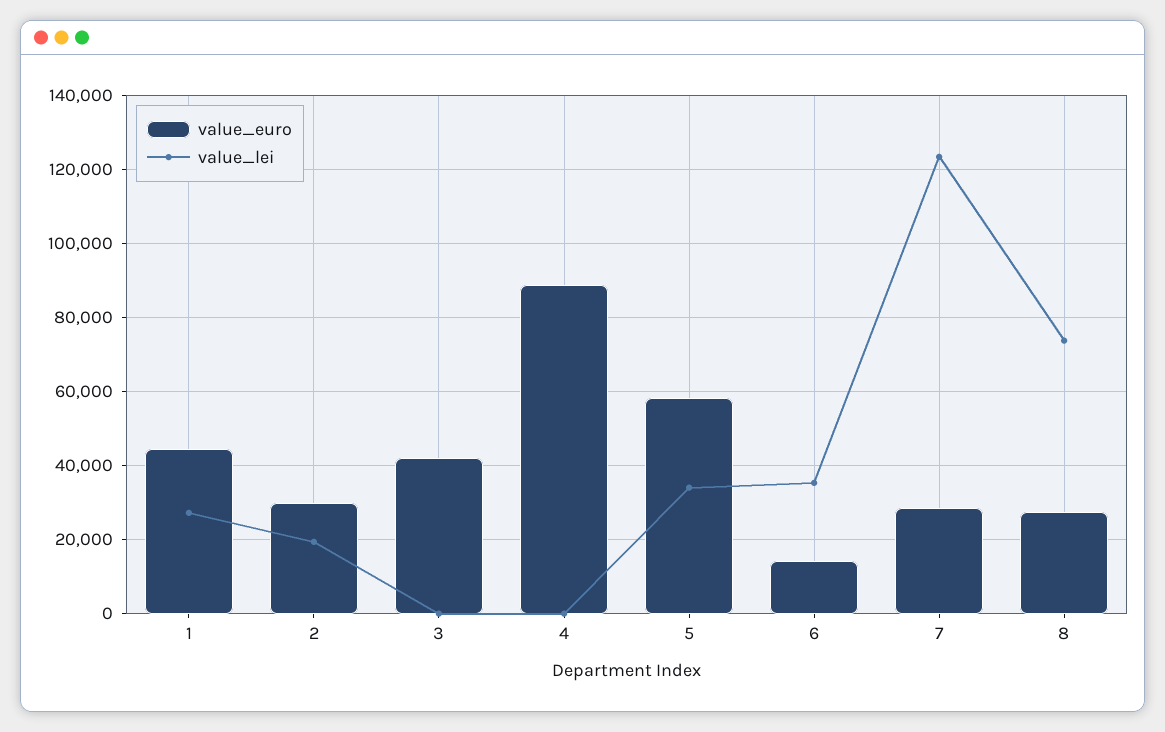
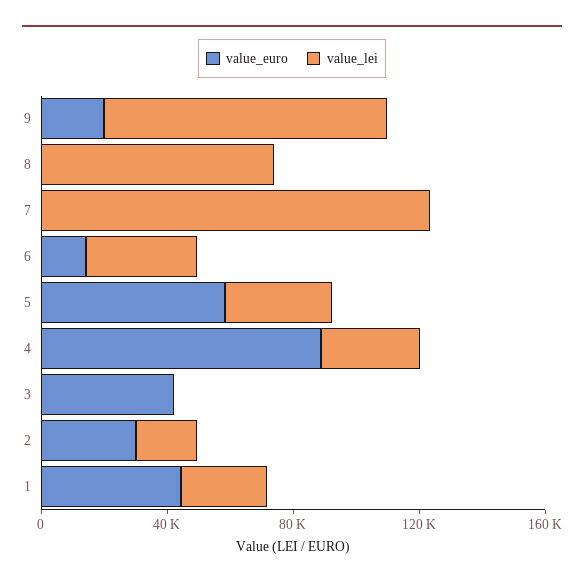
  {
    "value_euro": {
      "1": 44000,
      "2": 30000,
      "3": 42000,
      "4": 88000,
      "5": 58000,
      "6": 14000,
-     "7": 28000,
+     "7": 0,
-     "8": 28000
+     "8": 0,
+     "9": 20000
    },
    "value_lei": {
      "1": 28000,
      "2": 20000,
      "3": 0,
-     "4": 0,
+     "4": 30000,
      "5": 34000,
      "6": 36000,
      "7": 124000,
-     "8": 74000
+     "8": 74000,
+     "9": 90000
    }
  }

